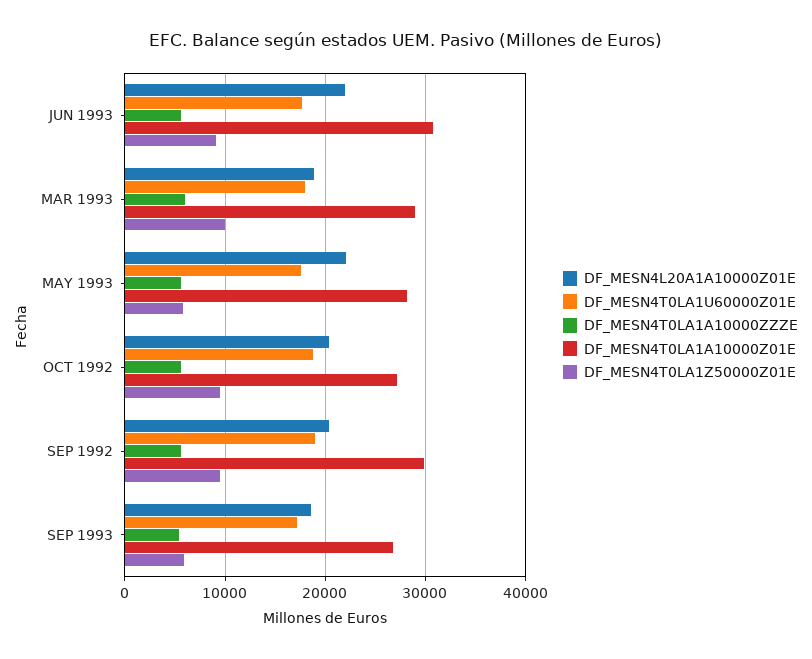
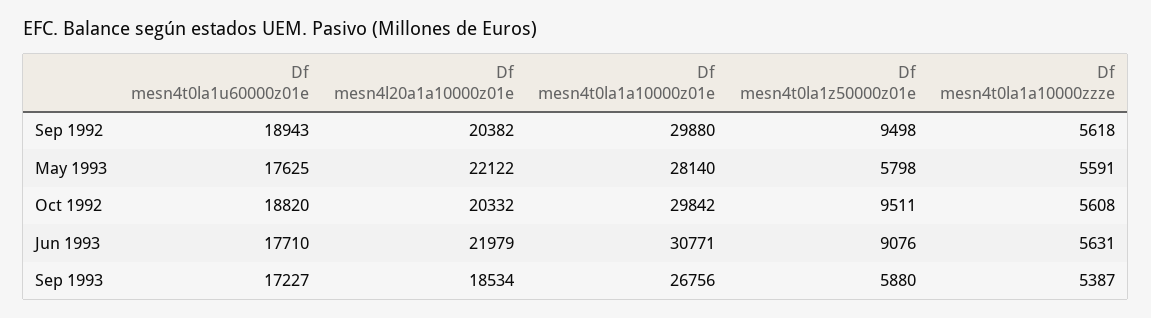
  {
    "DF_MESN4L20A1A10000Z01E": {
      "JUN 1993": 21979,
-     "MAR 1993": 19000,
      "MAY 1993": 22122,
      "OCT 1992": 20332,
      "SEP 1992": 20382,
      "SEP 1993": 18534
    },
    "DF_MESN4T0LA1U60000Z01E": {
      "JUN 1993": 17710,
-     "MAR 1993": 18000,
      "MAY 1993": 17625,
      "OCT 1992": 18820,
      "SEP 1992": 18943,
      "SEP 1993": 17227
    },
    "DF_MESN4T0LA1A10000ZZZE": {
      "JUN 1993": 5631,
-     "MAR 1993": 6000,
      "MAY 1993": 5591,
      "OCT 1992": 5608,
      "SEP 1992": 5618,
      "SEP 1993": 5387
    },
    "DF_MESN4T0LA1A10000Z01E": {
      "JUN 1993": 30771,
-     "MAR 1993": 29000,
      "MAY 1993": 28140,
-     "OCT 1992": 27000,
+     "OCT 1992": 29842,
      "SEP 1992": 29880,
      "SEP 1993": 26756
    },
    "DF_MESN4T0LA1Z50000Z01E": {
      "JUN 1993": 9076,
-     "MAR 1993": 10000,
      "MAY 1993": 5798,
      "OCT 1992": 9511,
      "SEP 1992": 9498,
      "SEP 1993": 5880
    }
  }

